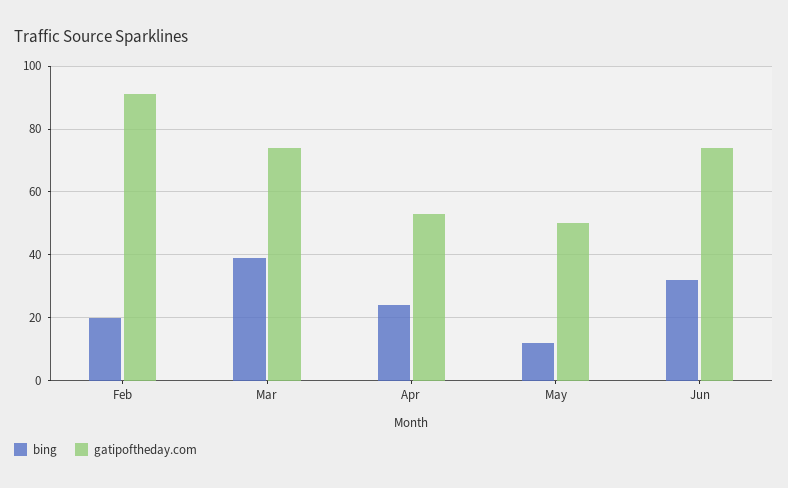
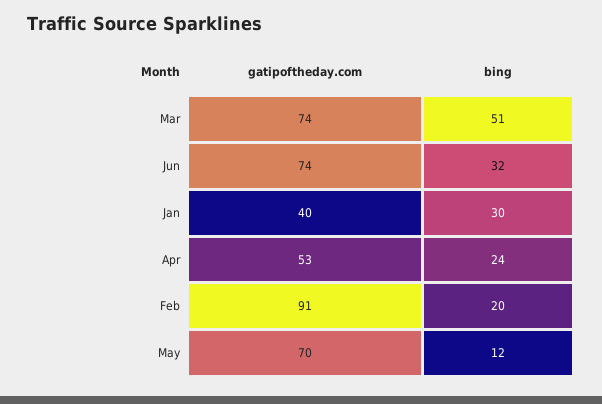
  {
    "bing": {
      "Feb": 20,
-     "Mar": 40,
+     "Mar": 51,
      "Apr": 24,
      "May": 12,
-     "Jun": 32
+     "Jun": 32,
+     "Jan": 30
    },
    "gatipoftheday.com": {
      "Feb": 91,
      "Mar": 74,
      "Apr": 53,
-     "May": 50,
+     "May": 70,
-     "Jun": 74
+     "Jun": 74,
+     "Jan": 40
    }
  }

